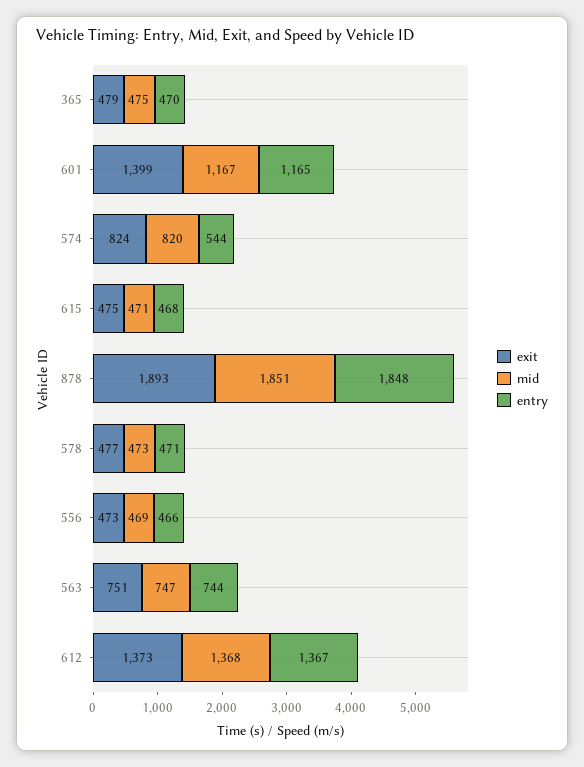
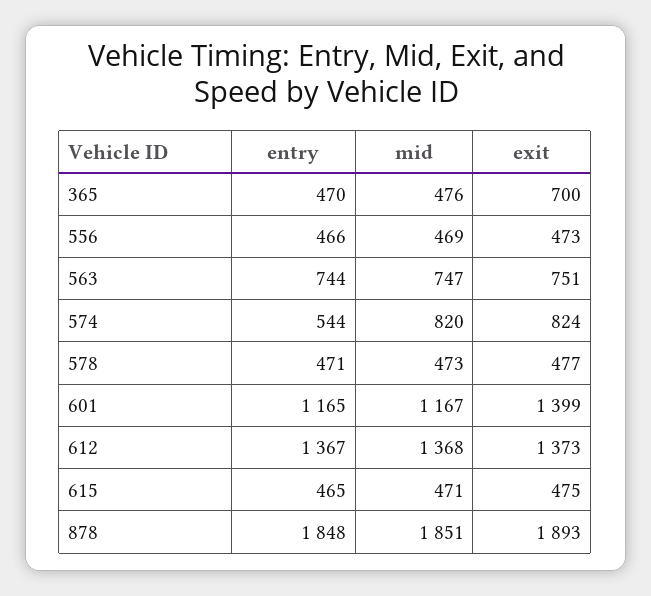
  {
    "exit": {
-     "365": 479,
+     "365": 700,
      "601": 1399,
      "574": 824,
      "615": 475,
      "878": 1893,
      "578": 477,
      "556": 473,
      "563": 751,
      "612": 1373
    },
    "mid": {
-     "365": 475,
+     "365": 476,
      "601": 1167,
      "574": 820,
      "615": 471,
      "878": 1851,
      "578": 473,
      "556": 469,
      "563": 747,
      "612": 1368
    },
    "entry": {
      "365": 470,
      "601": 1165,
      "574": 544,
-     "615": 468,
+     "615": 465,
      "878": 1848,
      "578": 471,
      "556": 466,
      "563": 744,
      "612": 1367
    }
  }

